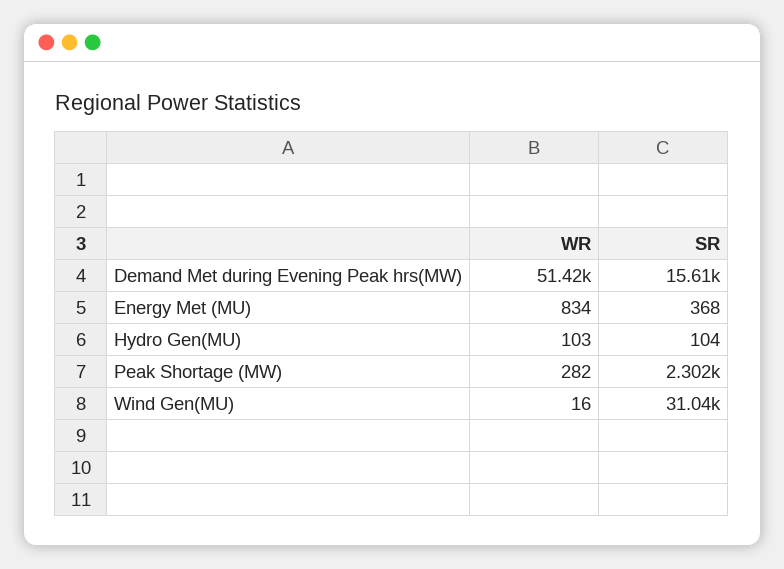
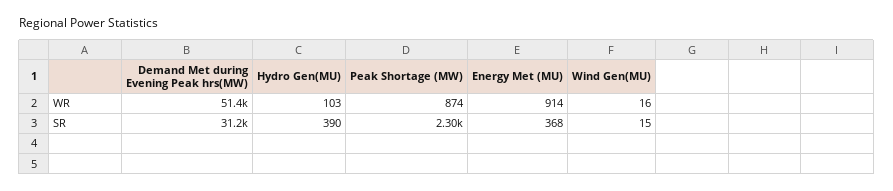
  {
    "WR": {
      "Demand Met during Evening Peak hrs(MW)": 51420,
-     "Energy Met (MU)": 834,
+     "Energy Met (MU)": 914,
      "Hydro Gen(MU)": 103,
-     "Peak Shortage (MW)": 282,
+     "Peak Shortage (MW)": 874,
      "Wind Gen(MU)": 16
    },
    "SR": {
-     "Demand Met during Evening Peak hrs(MW)": 15610,
+     "Demand Met during Evening Peak hrs(MW)": 31200,
      "Energy Met (MU)": 368,
-     "Hydro Gen(MU)": 104,
+     "Hydro Gen(MU)": 390,
      "Peak Shortage (MW)": 2302,
-     "Wind Gen(MU)": 31040
+     "Wind Gen(MU)": 15
    }
  }

